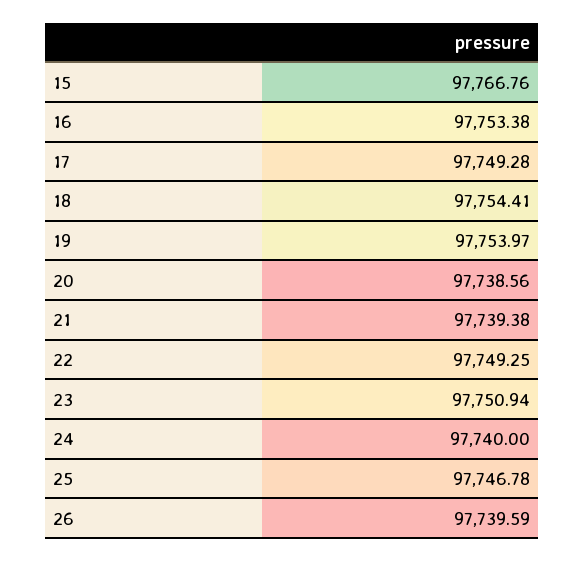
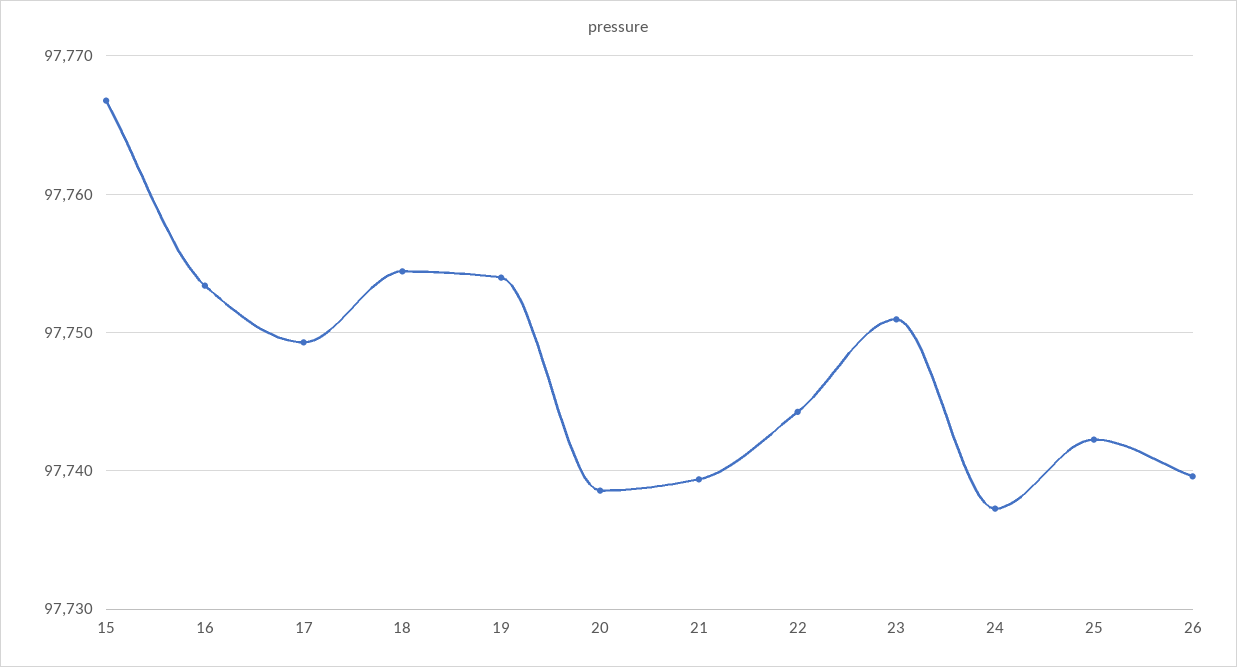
  {
    "15": 97766.76,
    "16": 97753.38,
    "17": 97749.28,
    "18": 97754.41,
    "19": 97753.97,
    "20": 97738.56,
    "21": 97739.38,
-   "22": 97749.25,
+   "22": 97744,
    "23": 97750.94,
-   "24": 97740,
+   "24": 97737,
-   "25": 97746.78,
+   "25": 97742,
    "26": 97739.59
  }

